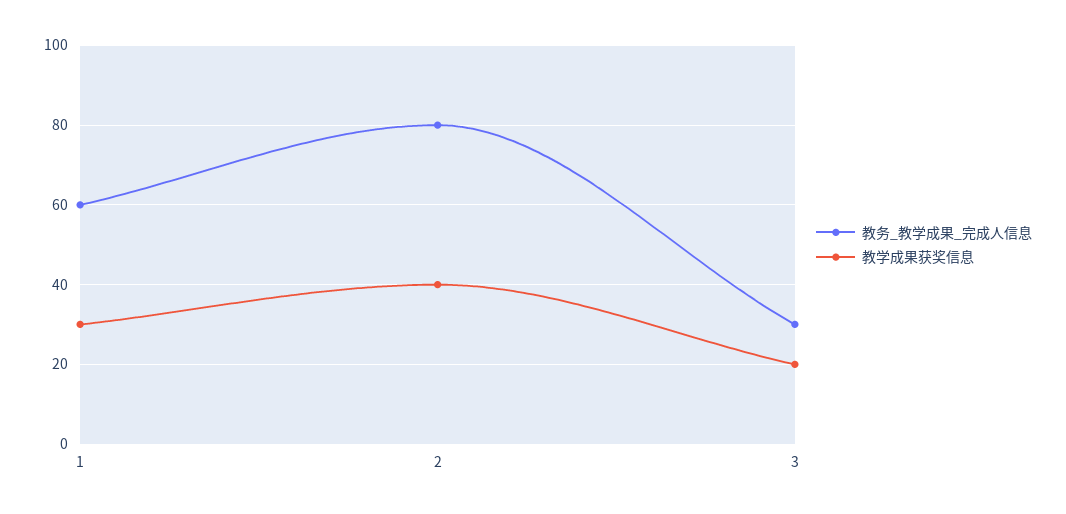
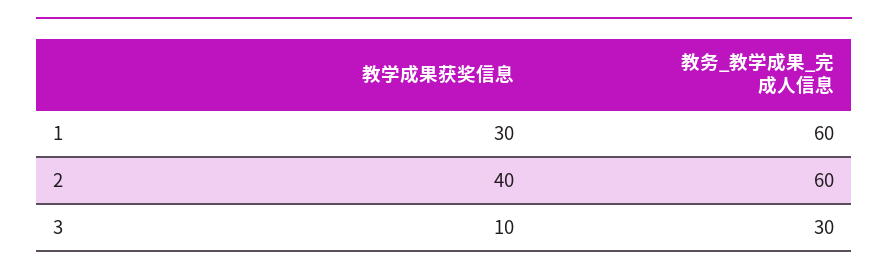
  {
    "教务_教学成果_完成人信息": {
      "1": 60,
-     "2": 80,
+     "2": 60,
      "3": 30
    },
    "教学成果获奖信息": {
      "1": 30,
      "2": 40,
-     "3": 20
+     "3": 10
    }
  }

